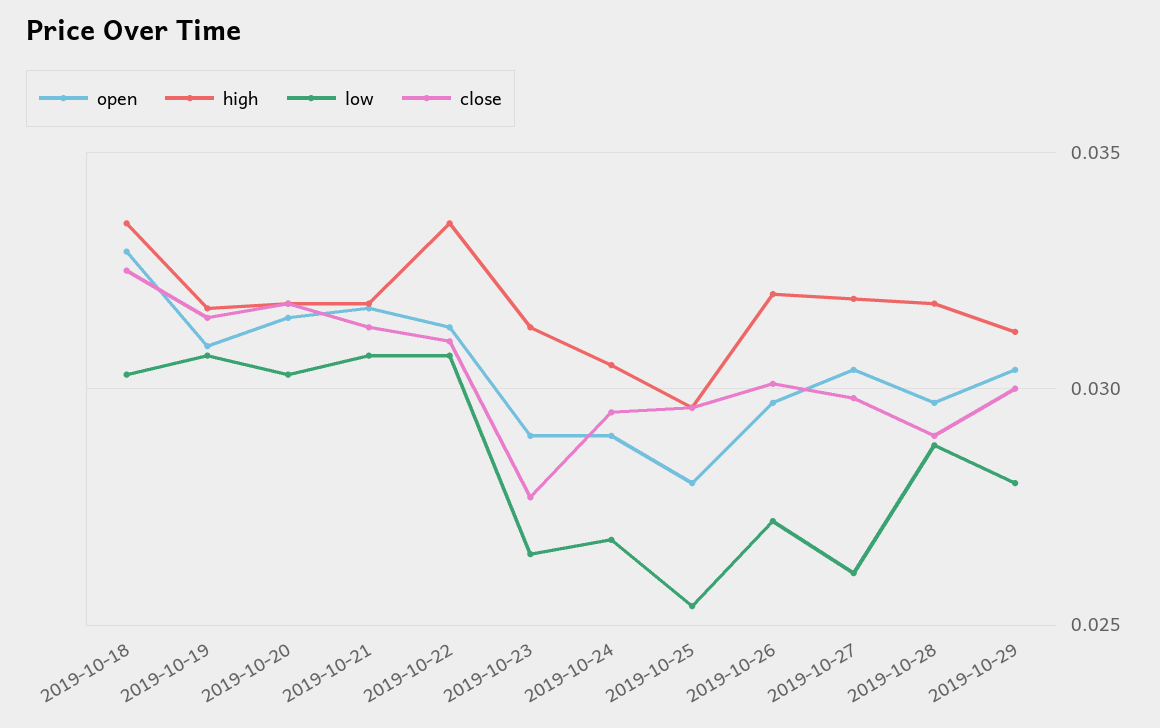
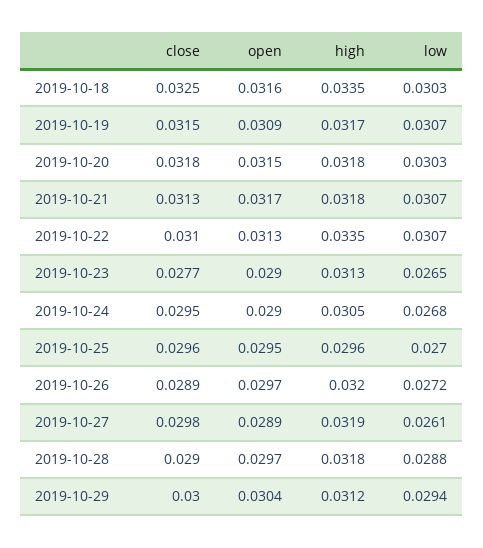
  {
    "open": {
-     "2019-10-18": 0.033,
+     "2019-10-18": 0.0316,
      "2019-10-19": 0.0309,
      "2019-10-20": 0.0315,
      "2019-10-21": 0.0317,
      "2019-10-22": 0.0313,
      "2019-10-23": 0.029,
      "2019-10-24": 0.029,
-     "2019-10-25": 0.028,
+     "2019-10-25": 0.0295,
      "2019-10-26": 0.0297,
-     "2019-10-27": 0.0305,
+     "2019-10-27": 0.0289,
      "2019-10-28": 0.0297,
      "2019-10-29": 0.0304
    },
    "high": {
      "2019-10-18": 0.0335,
      "2019-10-19": 0.0317,
      "2019-10-20": 0.0318,
      "2019-10-21": 0.0318,
      "2019-10-22": 0.0335,
      "2019-10-23": 0.0313,
      "2019-10-24": 0.0305,
      "2019-10-25": 0.0296,
      "2019-10-26": 0.032,
      "2019-10-27": 0.0319,
      "2019-10-28": 0.0318,
      "2019-10-29": 0.0312
    },
    "low": {
      "2019-10-18": 0.0303,
      "2019-10-19": 0.0307,
      "2019-10-20": 0.0303,
      "2019-10-21": 0.0307,
      "2019-10-22": 0.0307,
      "2019-10-23": 0.0265,
      "2019-10-24": 0.0268,
-     "2019-10-25": 0.0255,
+     "2019-10-25": 0.027,
      "2019-10-26": 0.0272,
      "2019-10-27": 0.0261,
      "2019-10-28": 0.0288,
-     "2019-10-29": 0.028
+     "2019-10-29": 0.0294
    },
    "close": {
      "2019-10-18": 0.0325,
      "2019-10-19": 0.0315,
      "2019-10-20": 0.0318,
      "2019-10-21": 0.0313,
      "2019-10-22": 0.031,
      "2019-10-23": 0.0277,
      "2019-10-24": 0.0295,
      "2019-10-25": 0.0296,
-     "2019-10-26": 0.03,
+     "2019-10-26": 0.0289,
      "2019-10-27": 0.0298,
      "2019-10-28": 0.029,
      "2019-10-29": 0.03
    }
  }

